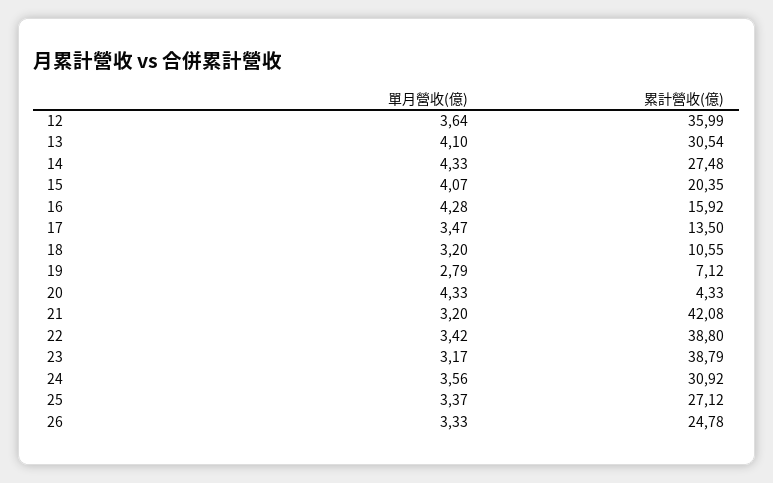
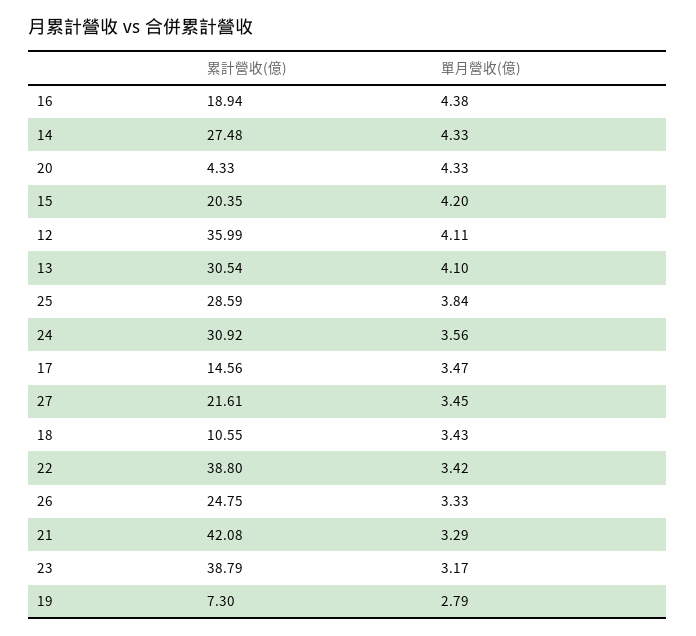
  {
    "單月營收(億)": {
-     "12": 3.64,
+     "12": 4.11,
      "13": 4.1,
      "14": 4.33,
-     "15": 4.07,
+     "15": 4.2,
-     "16": 4.28,
+     "16": 4.38,
      "17": 3.47,
-     "18": 3.2,
+     "18": 3.43,
      "19": 2.79,
      "20": 4.33,
-     "21": 3.2,
+     "21": 3.29,
      "22": 3.42,
      "23": 3.17,
      "24": 3.56,
-     "25": 3.37,
+     "25": 3.84,
-     "26": 3.33
+     "26": 3.33,
+     "27": 3.45
    },
    "累計營收(億)": {
      "12": 35.99,
      "13": 30.54,
      "14": 27.48,
      "15": 20.35,
-     "16": 15.92,
+     "16": 18.94,
-     "17": 13.5,
+     "17": 14.56,
      "18": 10.55,
-     "19": 7.12,
+     "19": 7.3,
      "20": 4.33,
      "21": 42.08,
      "22": 38.8,
      "23": 38.79,
      "24": 30.92,
-     "25": 27.12,
+     "25": 28.59,
-     "26": 24.78
+     "26": 24.75,
+     "27": 21.61
    }
  }

